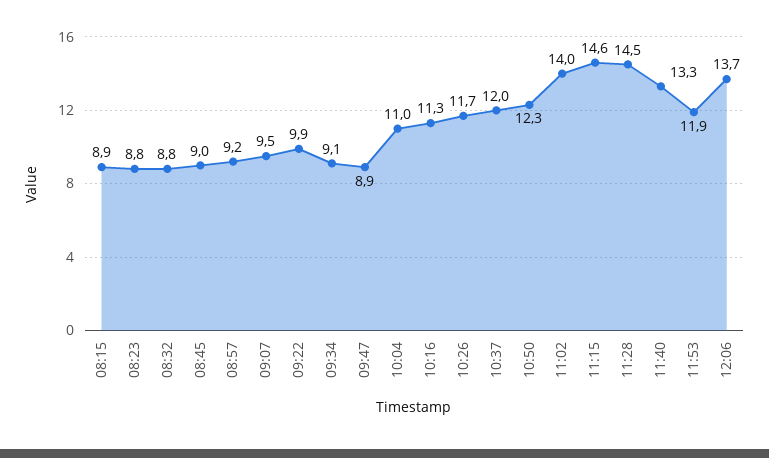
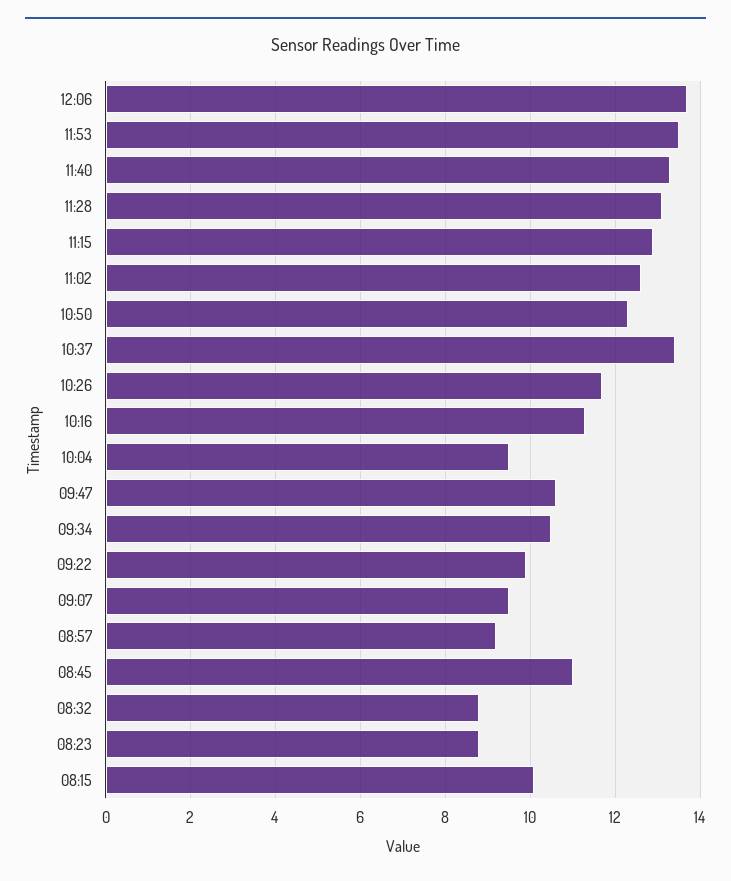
  {
-   "08:15": 8.9,
+   "08:15": 10,
    "08:23": 8.8,
    "08:32": 8.8,
-   "08:45": 9,
+   "08:45": 11,
    "08:57": 9.2,
    "09:07": 9.5,
    "09:22": 9.9,
-   "09:34": 9.1,
+   "09:34": 10.5,
-   "09:47": 8.9,
+   "09:47": 10.5,
-   "10:04": 11,
+   "10:04": 9.5,
    "10:16": 11.3,
    "10:26": 11.7,
-   "10:37": 12,
+   "10:37": 13.5,
    "10:50": 12.3,
-   "11:02": 14,
+   "11:02": 12.5,
-   "11:15": 14.6,
+   "11:15": 13,
-   "11:28": 14.5,
+   "11:28": 13,
    "11:40": 13.3,
-   "11:53": 11.9,
+   "11:53": 13.5,
    "12:06": 13.7
  }

